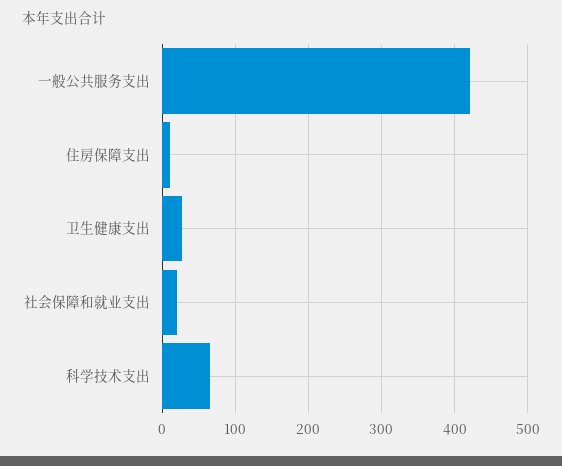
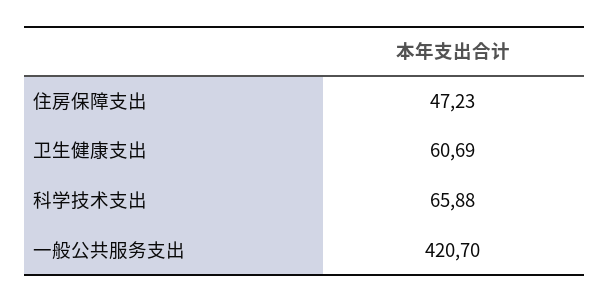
  {
    "一般公共服务支出": 420.7,
-   "住房保障支出": 10,
+   "住房保障支出": 47.23,
-   "卫生健康支出": 30,
+   "卫生健康支出": 60.69,
-   "社会保障和就业支出": 20,
    "科学技术支出": 65.88
  }

